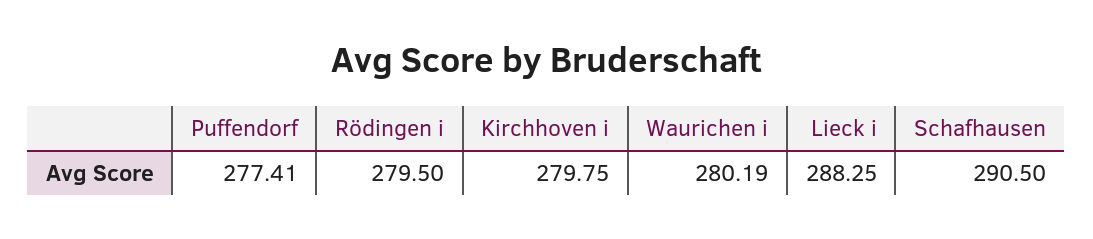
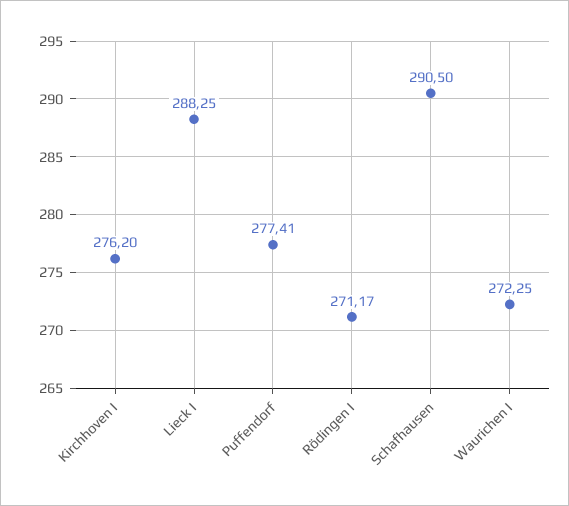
  {
    "Puffendorf": 277.41,
-   "Rödingen i": 279.5,
+   "Rödingen i": 271.17,
-   "Kirchhoven i": 279.75,
+   "Kirchhoven i": 276.2,
-   "Waurichen i": 280.19,
+   "Waurichen i": 272.25,
    "Lieck i": 288.25,
    "Schafhausen": 290.5
  }

